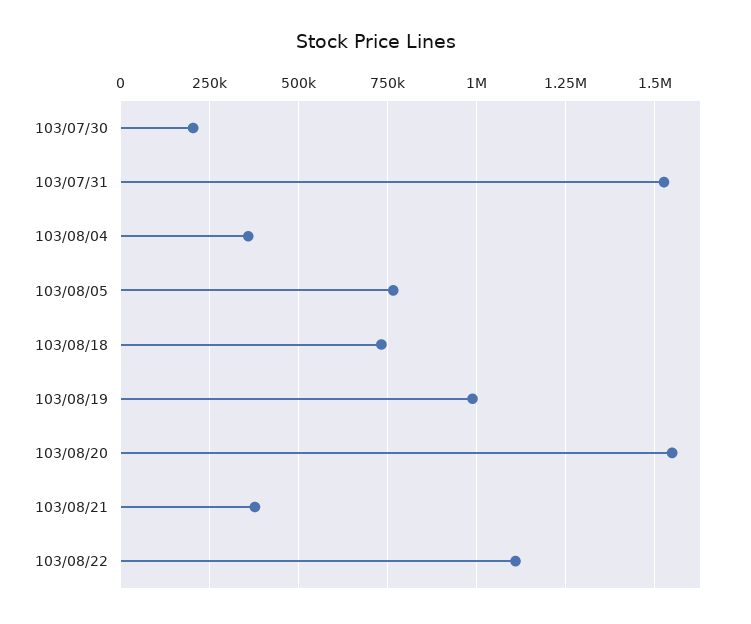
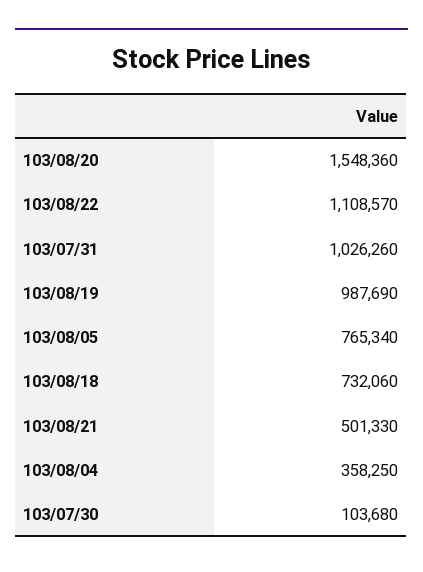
  {
-   "103/07/30": 200000,
+   "103/07/30": 103680,
-   "103/07/31": 1525000,
+   "103/07/31": 1026260,
    "103/08/04": 358250,
    "103/08/05": 765340,
    "103/08/18": 732060,
    "103/08/19": 987690,
    "103/08/20": 1548360,
-   "103/08/21": 375000,
+   "103/08/21": 501330,
    "103/08/22": 1108570
  }

